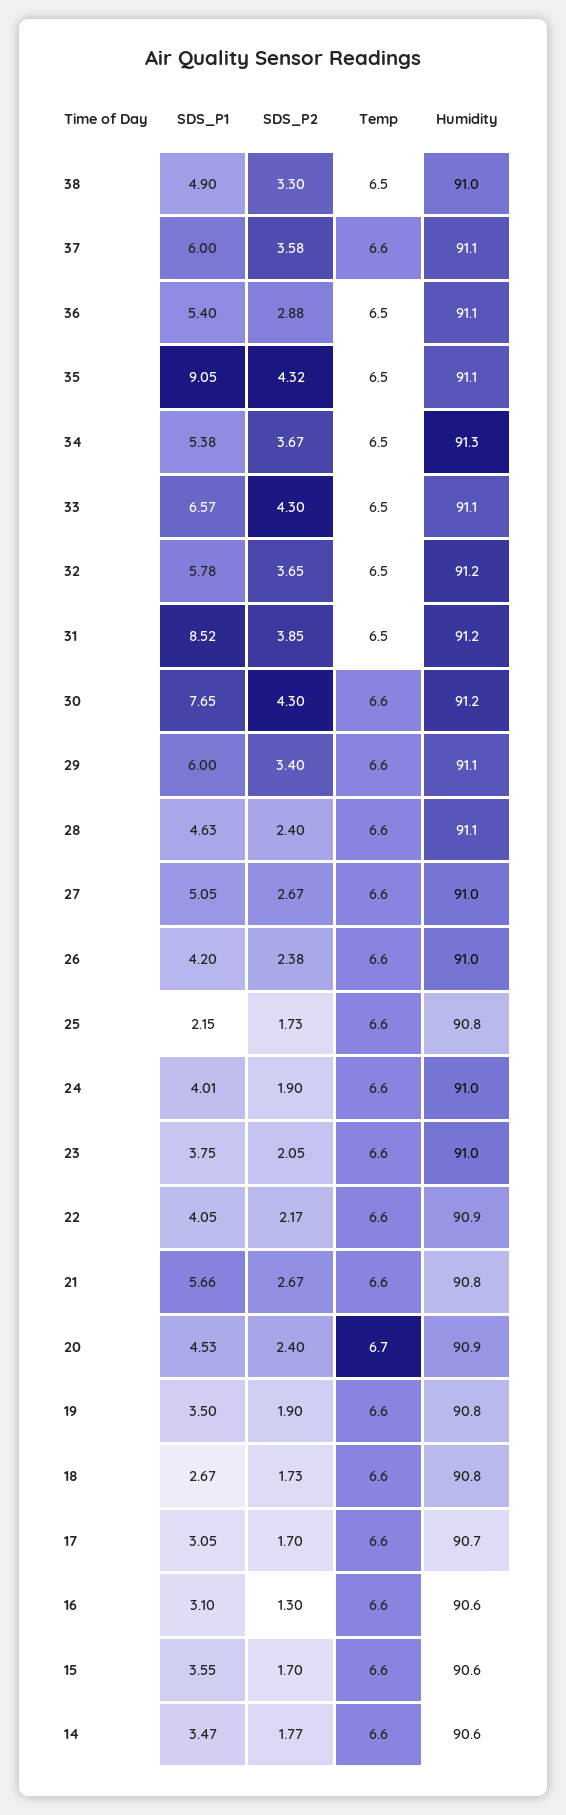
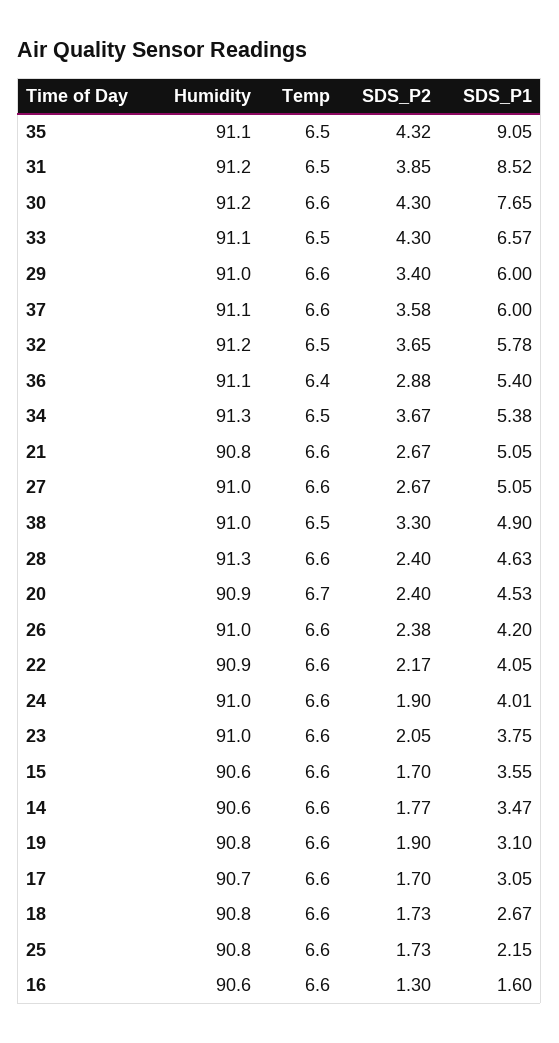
  {
    "SDS_P1": {
      "38": 4.9,
      "37": 6,
      "36": 5.4,
      "35": 9.05,
      "34": 5.38,
      "33": 6.57,
      "32": 5.78,
      "31": 8.52,
      "30": 7.65,
      "29": 6,
      "28": 4.63,
      "27": 5.05,
      "26": 4.2,
      "25": 2.15,
      "24": 4.01,
      "23": 3.75,
      "22": 4.05,
-     "21": 5.66,
+     "21": 5.05,
      "20": 4.53,
-     "19": 3.5,
+     "19": 3.1,
      "18": 2.67,
      "17": 3.05,
-     "16": 3.1,
+     "16": 1.6,
      "15": 3.55,
      "14": 3.47
    },
    "SDS_P2": {
      "38": 3.3,
      "37": 3.58,
      "36": 2.88,
      "35": 4.32,
      "34": 3.67,
      "33": 4.3,
      "32": 3.65,
      "31": 3.85,
      "30": 4.3,
      "29": 3.4,
      "28": 2.4,
      "27": 2.67,
      "26": 2.38,
      "25": 1.73,
      "24": 1.9,
      "23": 2.05,
      "22": 2.17,
      "21": 2.67,
      "20": 2.4,
      "19": 1.9,
      "18": 1.73,
      "17": 1.7,
      "16": 1.3,
      "15": 1.7,
      "14": 1.77
    },
    "Temp": {
      "38": 6.5,
      "37": 6.6,
-     "36": 6.5,
+     "36": 6.4,
      "35": 6.5,
      "34": 6.5,
      "33": 6.5,
      "32": 6.5,
      "31": 6.5,
      "30": 6.6,
      "29": 6.6,
      "28": 6.6,
      "27": 6.6,
      "26": 6.6,
      "25": 6.6,
      "24": 6.6,
      "23": 6.6,
      "22": 6.6,
      "21": 6.6,
      "20": 6.7,
      "19": 6.6,
      "18": 6.6,
      "17": 6.6,
      "16": 6.6,
      "15": 6.6,
      "14": 6.6
    },
    "Humidity": {
      "38": 91,
      "37": 91.1,
      "36": 91.1,
      "35": 91.1,
      "34": 91.3,
      "33": 91.1,
      "32": 91.2,
      "31": 91.2,
      "30": 91.2,
-     "29": 91.1,
+     "29": 91,
-     "28": 91.1,
+     "28": 91.3,
      "27": 91,
      "26": 91,
      "25": 90.8,
      "24": 91,
      "23": 91,
      "22": 90.9,
      "21": 90.8,
      "20": 90.9,
      "19": 90.8,
      "18": 90.8,
      "17": 90.7,
      "16": 90.6,
      "15": 90.6,
      "14": 90.6
    }
  }

